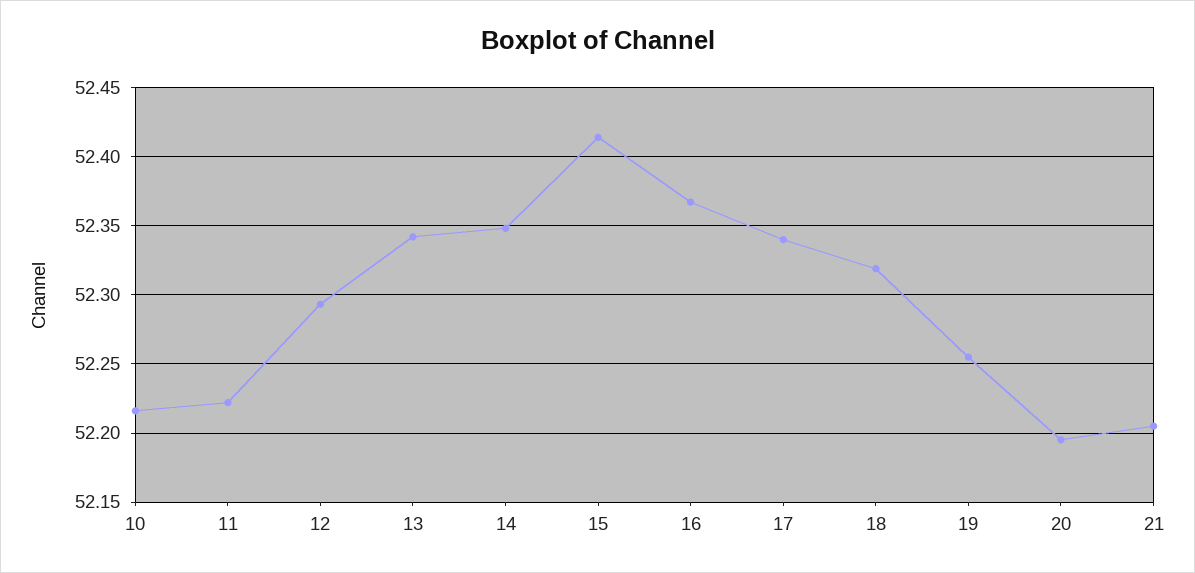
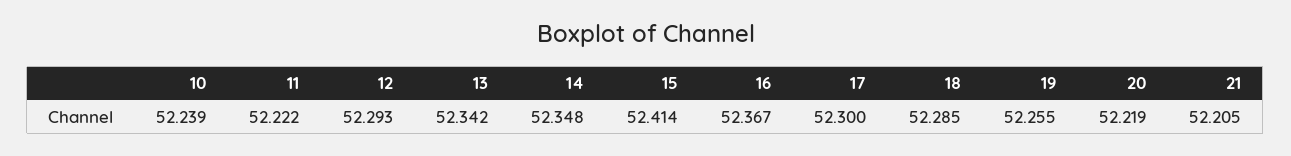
  {
-   "10": 52.215,
+   "10": 52.239,
    "11": 52.222,
    "12": 52.293,
    "13": 52.342,
    "14": 52.348,
    "15": 52.414,
    "16": 52.367,
-   "17": 52.34,
+   "17": 52.3,
-   "18": 52.32,
+   "18": 52.285,
    "19": 52.255,
-   "20": 52.195,
+   "20": 52.219,
    "21": 52.205
  }

